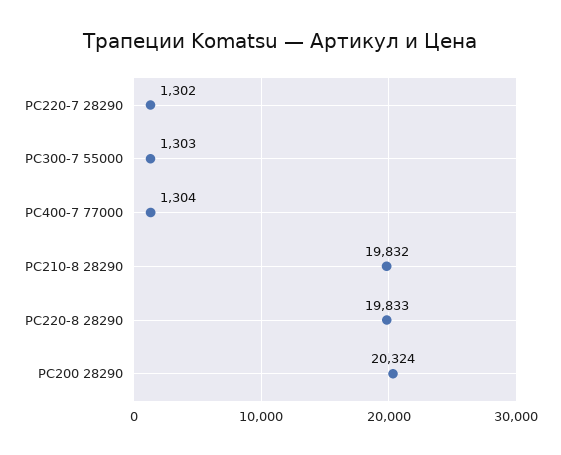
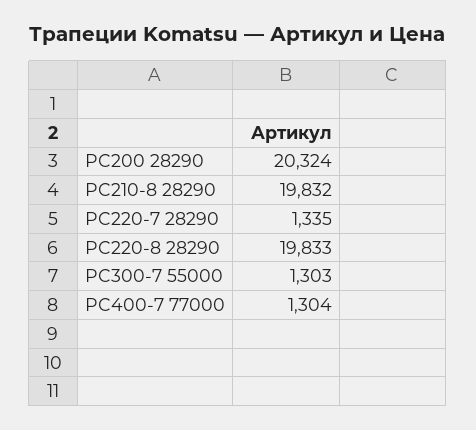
  {
-   "PC220-7 28290": 1302,
+   "PC220-7 28290": 1335,
    "PC300-7 55000": 1303,
    "PC400-7 77000": 1304,
    "PC210-8 28290": 19832,
    "PC220-8 28290": 19833,
    "PC200 28290": 20324
  }

